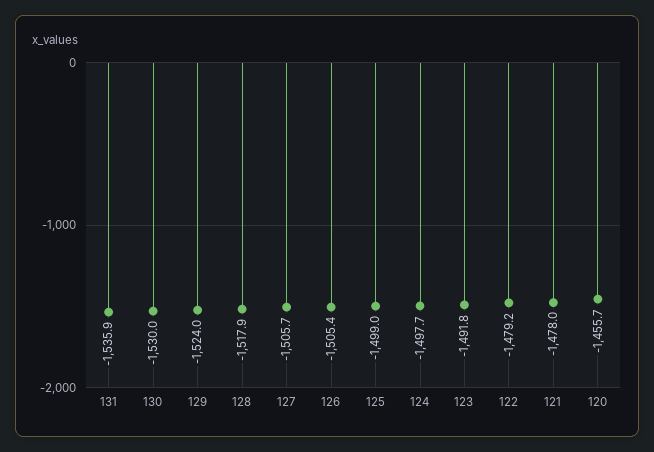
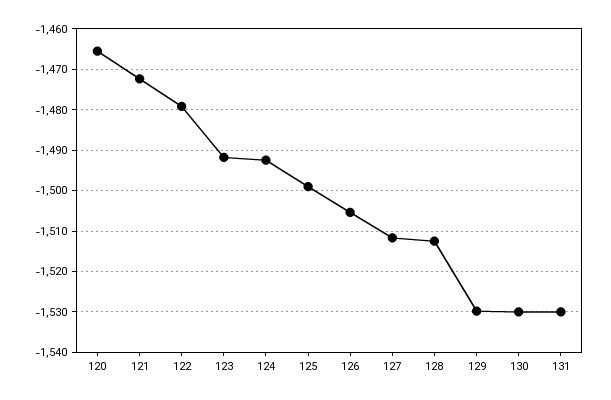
  {
-   "131": -1535.9,
+   "131": -1530,
    "130": -1530,
-   "129": -1524,
+   "129": -1530,
-   "128": -1517.9,
+   "128": -1512,
-   "127": -1505.7,
+   "127": -1512,
    "126": -1505.4,
    "125": -1499,
-   "124": -1497.7,
+   "124": -1492,
    "123": -1491.8,
    "122": -1479.2,
-   "121": -1478,
+   "121": -1472,
-   "120": -1455.7
+   "120": -1466
  }

